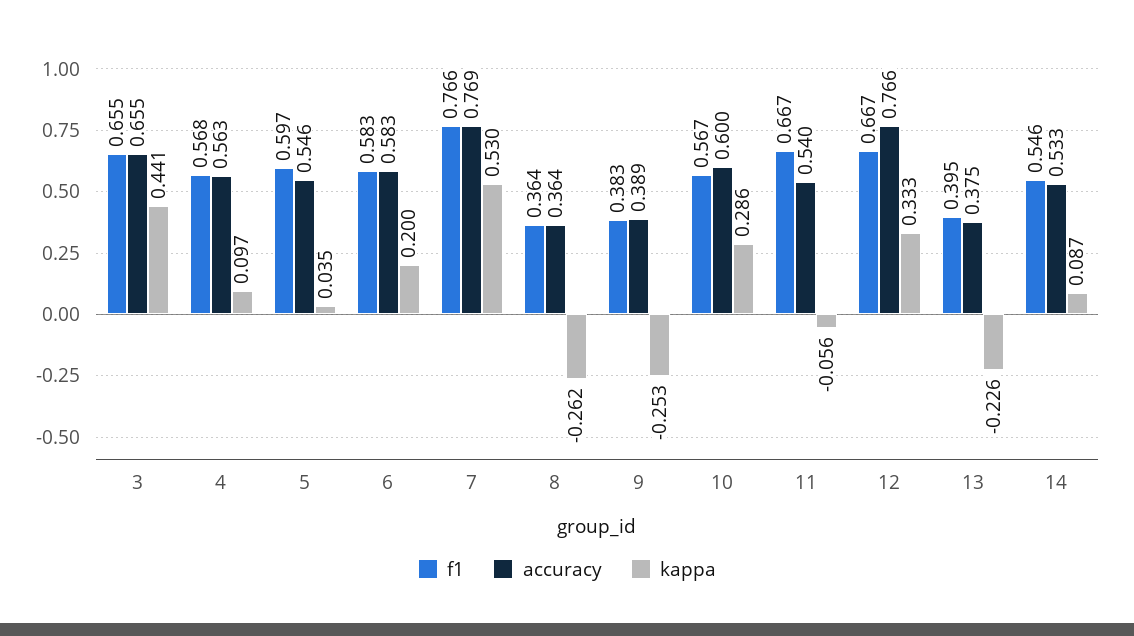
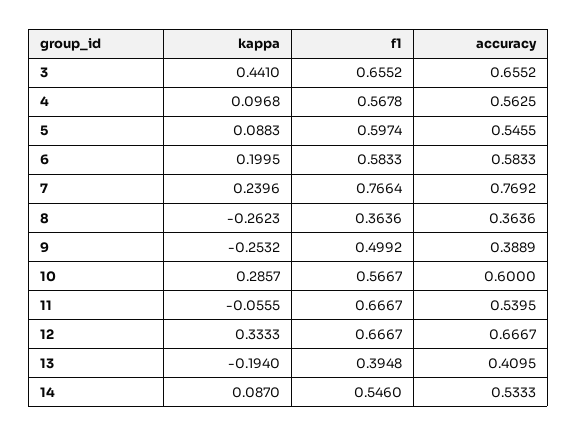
  {
    "f1": {
      "3": 0.6552,
      "4": 0.5678,
      "5": 0.5974,
      "6": 0.5833,
      "7": 0.7664,
      "8": 0.3636,
-     "9": 0.383,
+     "9": 0.4992,
      "10": 0.5667,
      "11": 0.6667,
      "12": 0.6667,
      "13": 0.3948,
      "14": 0.546
    },
    "accuracy": {
      "3": 0.6552,
      "4": 0.5625,
      "5": 0.5455,
      "6": 0.5833,
      "7": 0.7692,
      "8": 0.3636,
      "9": 0.3889,
      "10": 0.6,
      "11": 0.5395,
-     "12": 0.766,
+     "12": 0.6667,
-     "13": 0.375,
+     "13": 0.4095,
      "14": 0.5333
    },
    "kappa": {
      "3": 0.441,
      "4": 0.0968,
-     "5": 0.035,
+     "5": 0.0883,
      "6": 0.1995,
-     "7": 0.53,
+     "7": 0.2396,
      "8": -0.2623,
      "9": -0.2532,
      "10": 0.2857,
      "11": -0.0555,
      "12": 0.3333,
-     "13": -0.226,
+     "13": -0.194,
      "14": 0.087
    }
  }

